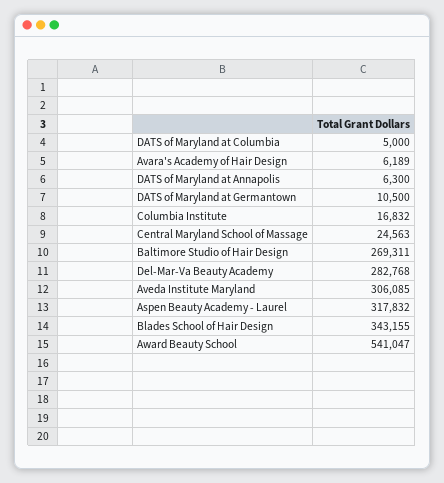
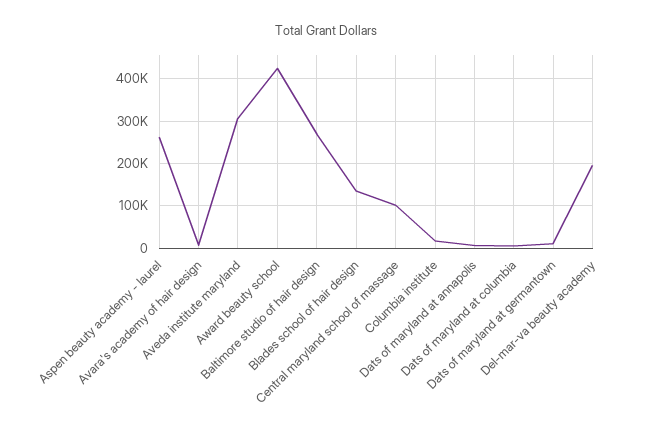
  {
    "DATS of Maryland at Columbia": 5000,
    "Avara's Academy of Hair Design": 6189,
    "DATS of Maryland at Annapolis": 6300,
    "DATS of Maryland at Germantown": 10500,
    "Columbia Institute": 16832,
-   "Central Maryland School of Massage": 24563,
+   "Central Maryland School of Massage": 100000,
    "Baltimore Studio of Hair Design": 269311,
-   "Del-Mar-Va Beauty Academy": 282768,
+   "Del-Mar-Va Beauty Academy": 200000,
    "Aveda Institute Maryland": 306085,
-   "Aspen Beauty Academy - Laurel": 317832,
+   "Aspen Beauty Academy - Laurel": 260000,
-   "Blades School of Hair Design": 343155,
+   "Blades School of Hair Design": 140000,
-   "Award Beauty School": 541047
+   "Award Beauty School": 420000
  }

